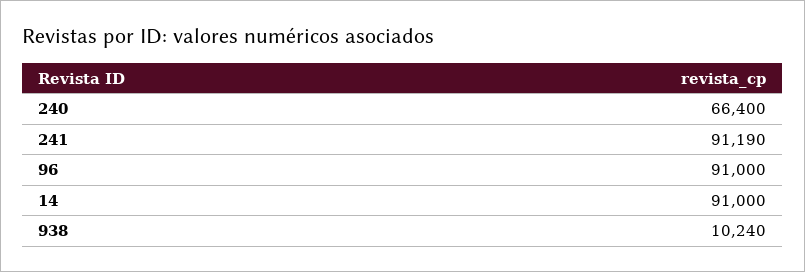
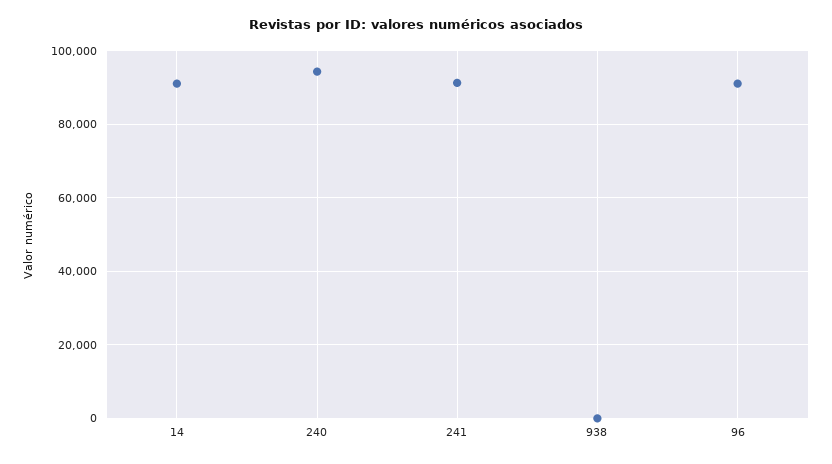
  {
-   "240": 66400,
+   "240": 94000,
    "241": 91190,
    "96": 91000,
    "14": 91000,
-   "938": 10240
+   "938": 0
  }

